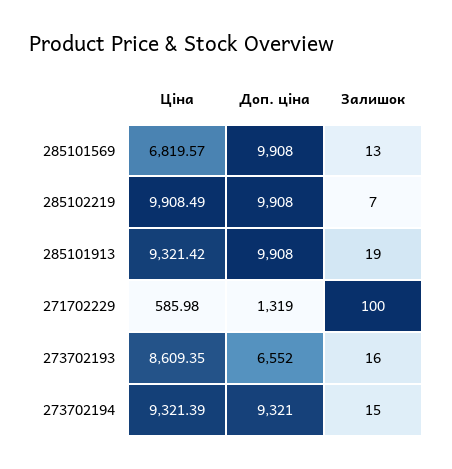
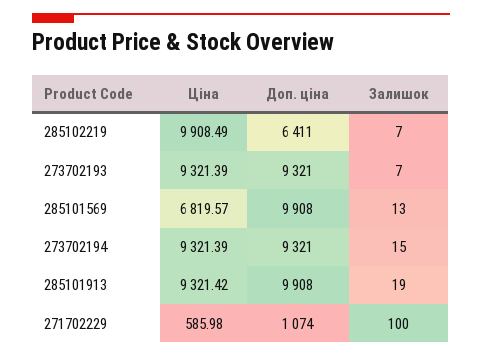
  {
    "Ціна": {
      "285101569": 6819.57,
      "285102219": 9908.49,
      "285101913": 9321.42,
      "271702229": 585.98,
-     "273702193": 8609.35,
+     "273702193": 9321.39,
      "273702194": 9321.39
    },
    "Доп. ціна": {
      "285101569": 9908,
-     "285102219": 9908,
+     "285102219": 6411,
      "285101913": 9908,
-     "271702229": 1319,
+     "271702229": 1074,
-     "273702193": 6552,
+     "273702193": 9321,
      "273702194": 9321
    },
    "Залишок": {
      "285101569": 13,
      "285102219": 7,
      "285101913": 19,
      "271702229": 100,
-     "273702193": 16,
+     "273702193": 7,
      "273702194": 15
    }
  }

